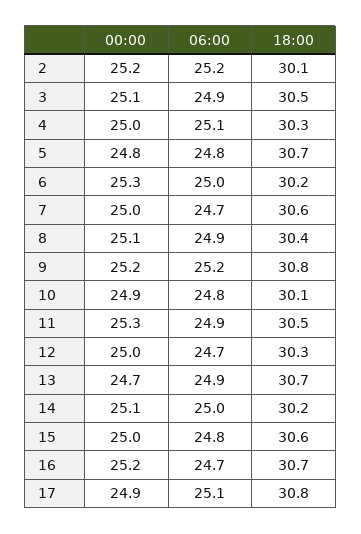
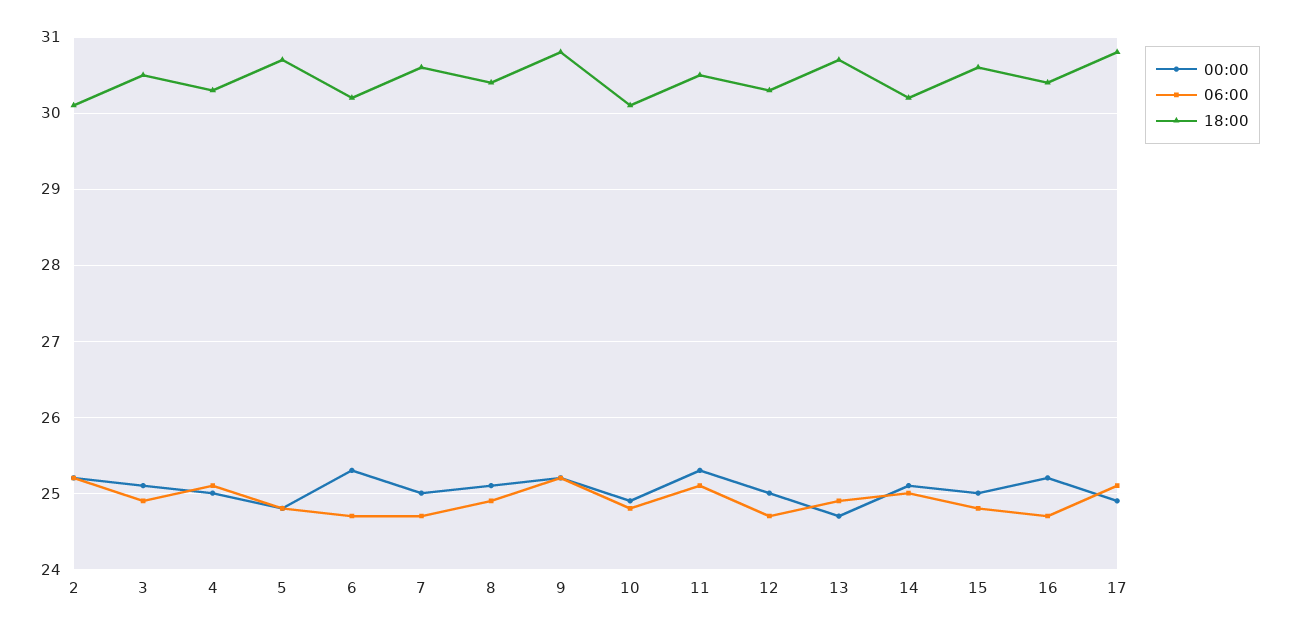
  {
    "00:00": {
      "2": 25.2,
      "3": 25.1,
      "4": 25,
      "5": 24.8,
      "6": 25.3,
      "7": 25,
      "8": 25.1,
      "9": 25.2,
      "10": 24.9,
      "11": 25.3,
      "12": 25,
      "13": 24.7,
      "14": 25.1,
      "15": 25,
      "16": 25.2,
      "17": 24.9
    },
    "06:00": {
      "2": 25.2,
      "3": 24.9,
      "4": 25.1,
      "5": 24.8,
-     "6": 25,
+     "6": 24.7,
      "7": 24.7,
      "8": 24.9,
      "9": 25.2,
      "10": 24.8,
-     "11": 24.9,
+     "11": 25.1,
      "12": 24.7,
      "13": 24.9,
      "14": 25,
      "15": 24.8,
      "16": 24.7,
      "17": 25.1
    },
    "18:00": {
      "2": 30.1,
      "3": 30.5,
      "4": 30.3,
      "5": 30.7,
      "6": 30.2,
      "7": 30.6,
      "8": 30.4,
      "9": 30.8,
      "10": 30.1,
      "11": 30.5,
      "12": 30.3,
      "13": 30.7,
      "14": 30.2,
      "15": 30.6,
-     "16": 30.7,
+     "16": 30.4,
      "17": 30.8
    }
  }

